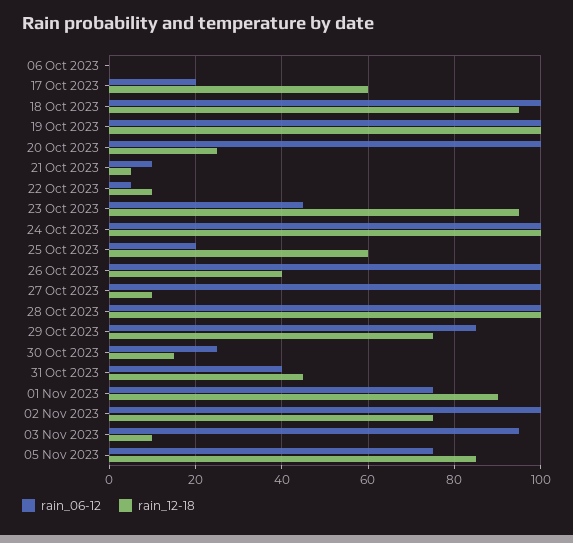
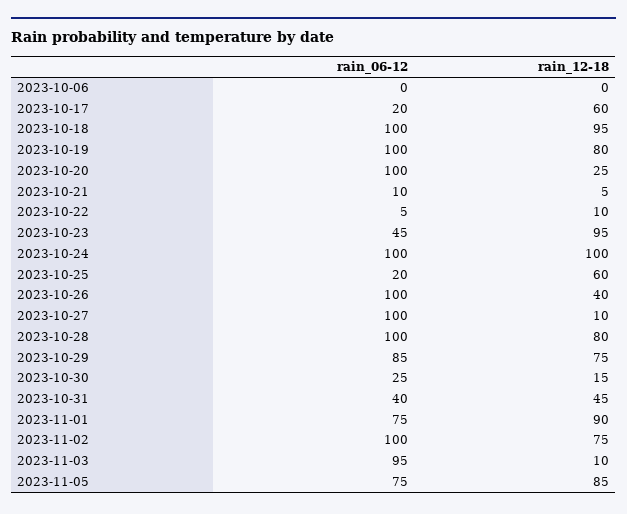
  {
    "rain_06-12": {
      "06 Oct 2023": 0,
      "17 Oct 2023": 20,
      "18 Oct 2023": 100,
      "19 Oct 2023": 100,
      "20 Oct 2023": 100,
      "21 Oct 2023": 10,
      "22 Oct 2023": 5,
      "23 Oct 2023": 45,
      "24 Oct 2023": 100,
      "25 Oct 2023": 20,
      "26 Oct 2023": 100,
      "27 Oct 2023": 100,
      "28 Oct 2023": 100,
      "29 Oct 2023": 85,
      "30 Oct 2023": 25,
      "31 Oct 2023": 40,
      "01 Nov 2023": 75,
      "02 Nov 2023": 100,
      "03 Nov 2023": 95,
      "05 Nov 2023": 75
    },
    "rain_12-18": {
      "06 Oct 2023": 0,
      "17 Oct 2023": 60,
      "18 Oct 2023": 95,
-     "19 Oct 2023": 100,
+     "19 Oct 2023": 80,
      "20 Oct 2023": 25,
      "21 Oct 2023": 5,
      "22 Oct 2023": 10,
      "23 Oct 2023": 95,
      "24 Oct 2023": 100,
      "25 Oct 2023": 60,
      "26 Oct 2023": 40,
      "27 Oct 2023": 10,
-     "28 Oct 2023": 100,
+     "28 Oct 2023": 80,
      "29 Oct 2023": 75,
      "30 Oct 2023": 15,
      "31 Oct 2023": 45,
      "01 Nov 2023": 90,
      "02 Nov 2023": 75,
      "03 Nov 2023": 10,
      "05 Nov 2023": 85
    }
  }

